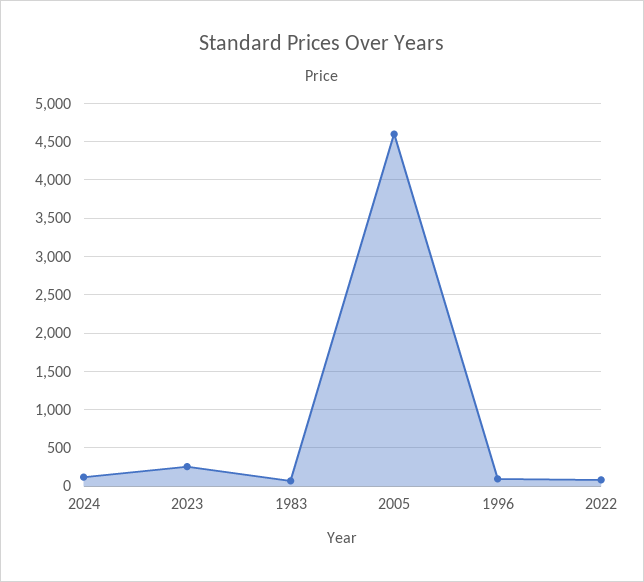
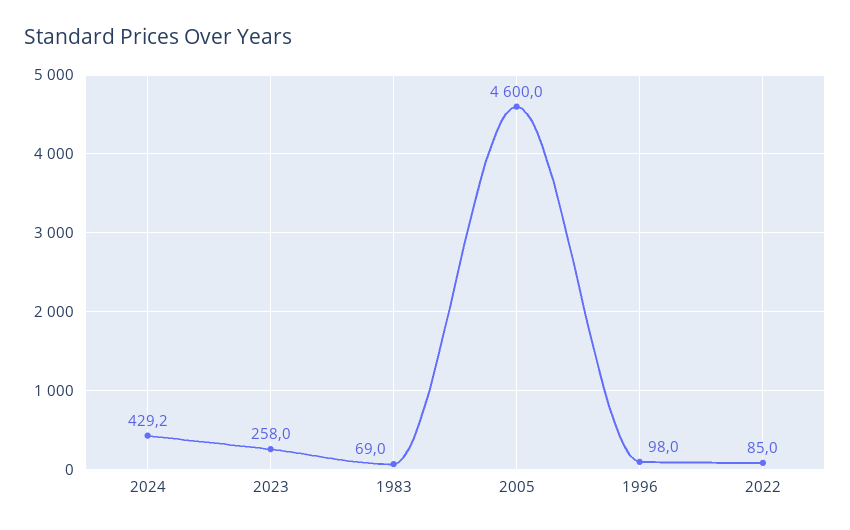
  {
-   "2024": 100,
+   "2024": 429.2,
    "2023": 258,
    "1983": 69,
    "2005": 4600,
    "1996": 98,
    "2022": 85
  }

